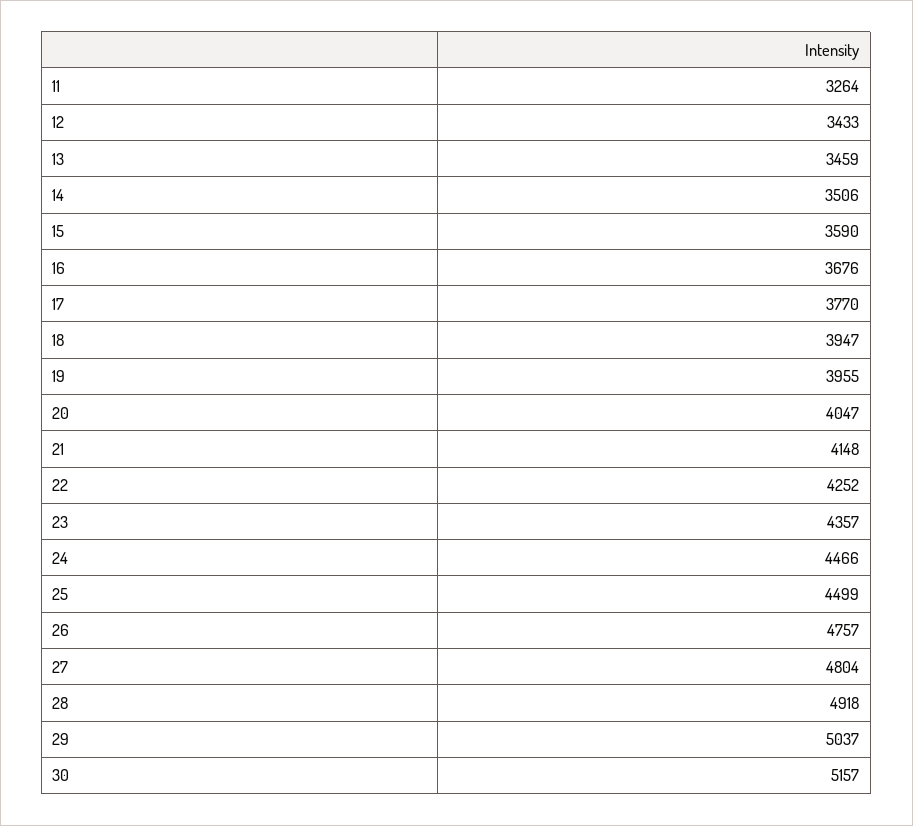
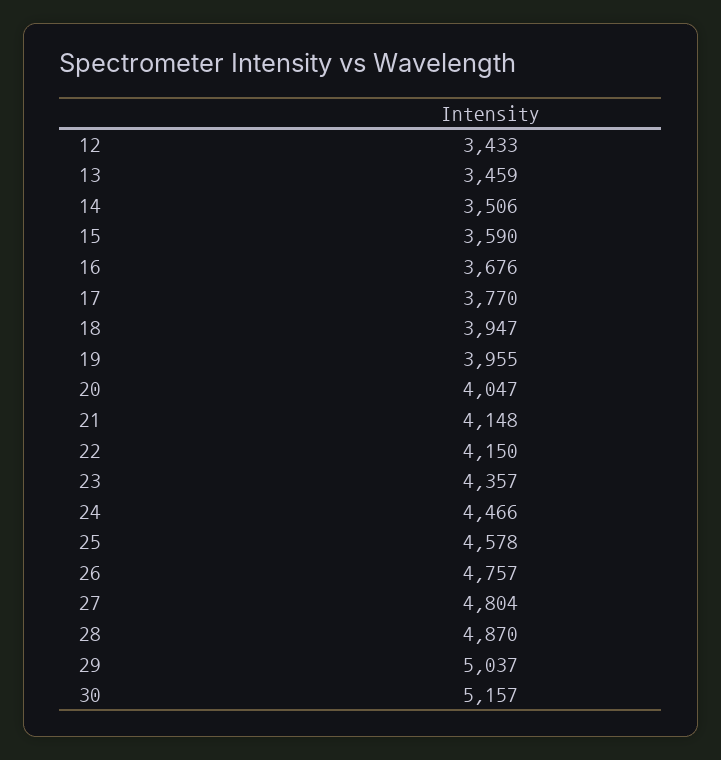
  {
-   "11": 3264,
    "12": 3433,
    "13": 3459,
    "14": 3506,
    "15": 3590,
    "16": 3676,
    "17": 3770,
    "18": 3947,
    "19": 3955,
    "20": 4047,
    "21": 4148,
-   "22": 4252,
+   "22": 4150,
    "23": 4357,
    "24": 4466,
-   "25": 4499,
+   "25": 4578,
    "26": 4757,
    "27": 4804,
-   "28": 4918,
+   "28": 4870,
    "29": 5037,
    "30": 5157
  }

